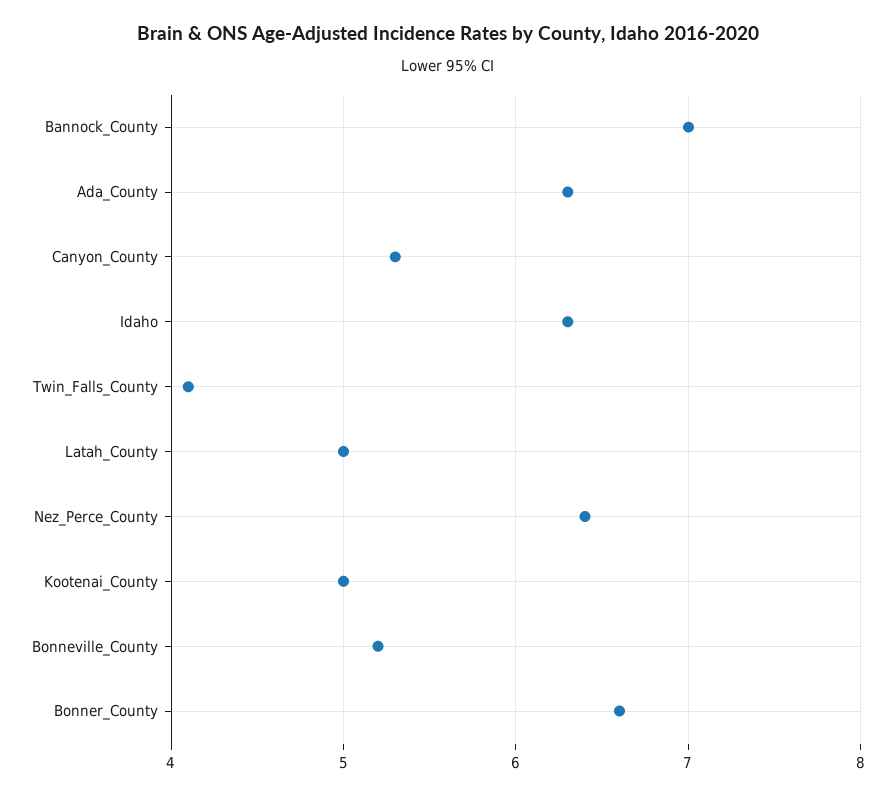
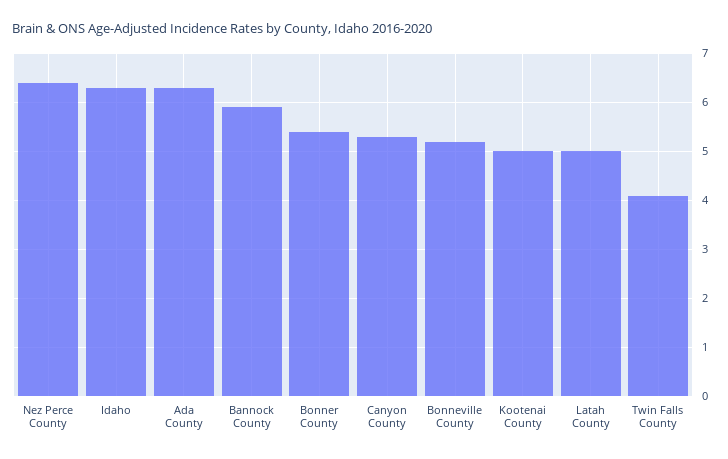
  {
-   "Bannock_County": 7,
+   "Bannock_County": 6,
    "Ada_County": 6.3,
    "Canyon_County": 5.3,
    "Idaho": 6.3,
    "Twin_Falls_County": 4.1,
    "Latah_County": 5,
    "Nez_Perce_County": 6.4,
    "Kootenai_County": 5,
    "Bonneville_County": 5.2,
-   "Bonner_County": 6.6
+   "Bonner_County": 5.5
  }

